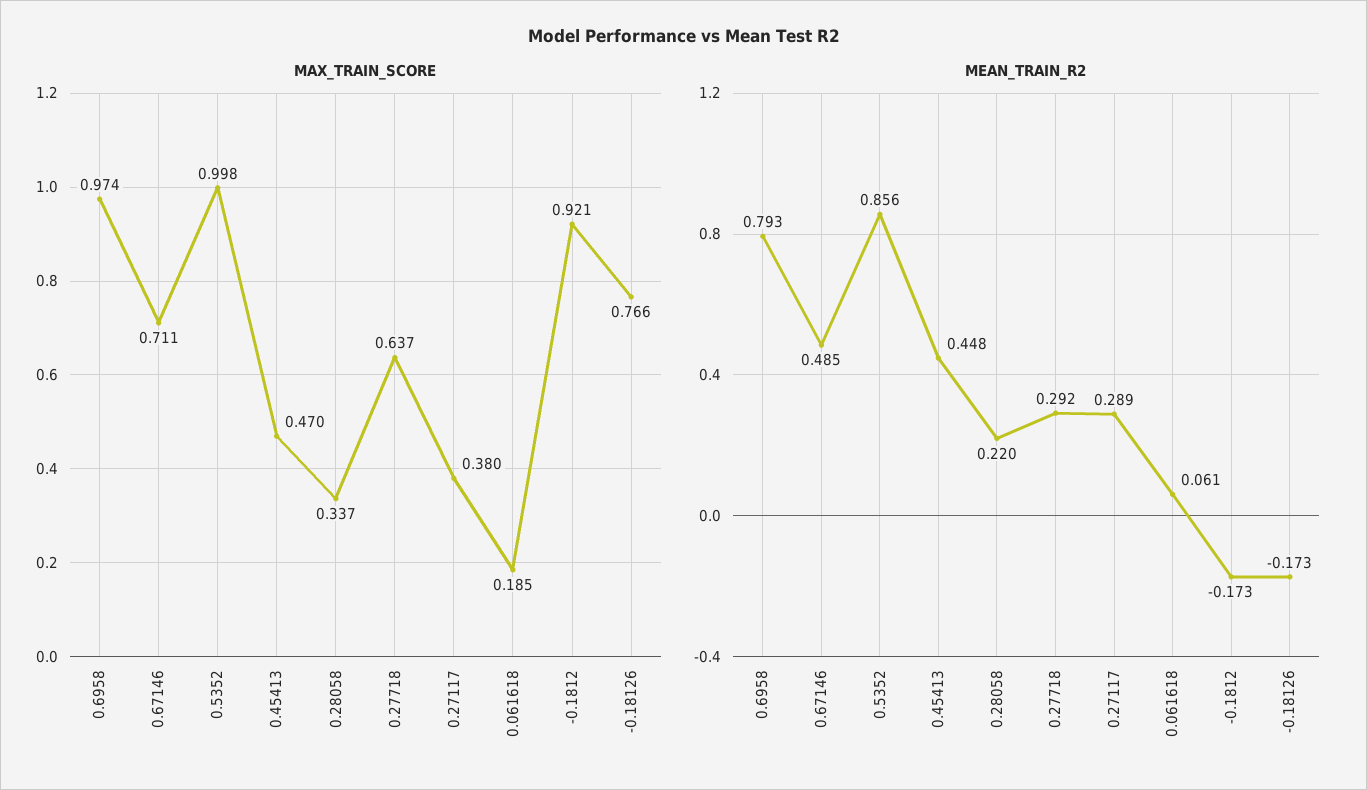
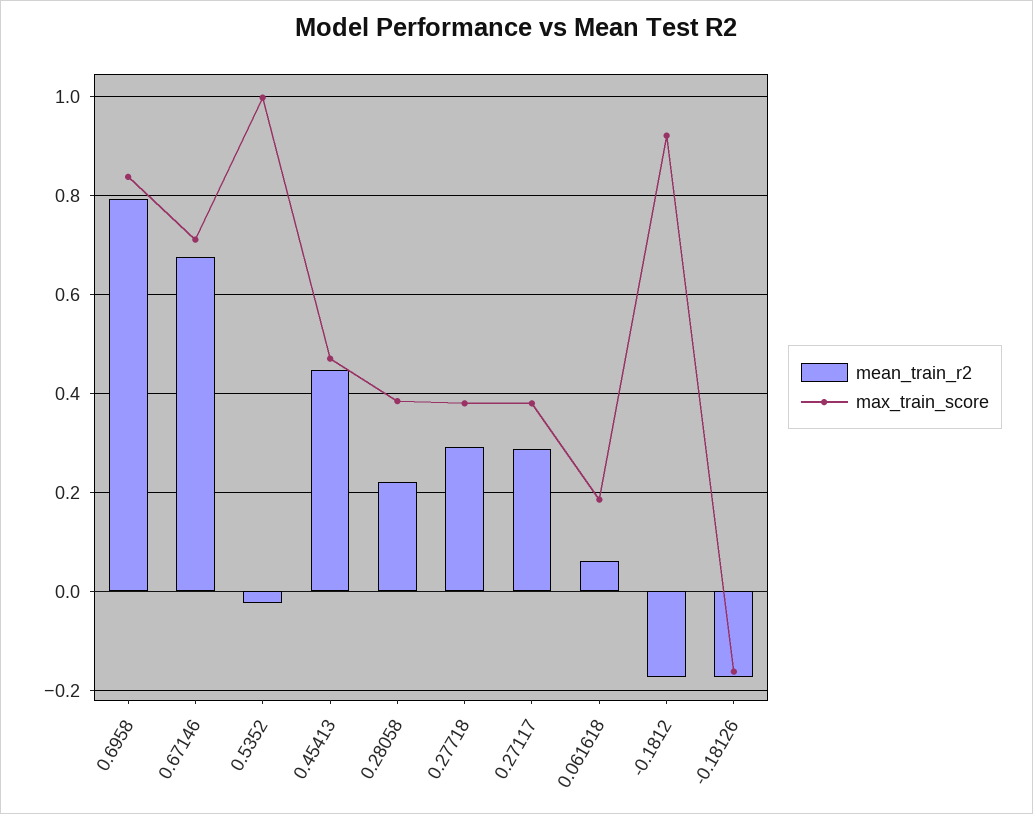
  {
    "MAX_TRAIN_SCORE": {
-     "0.6958": 0.974,
+     "0.6958": 0.84,
      "0.67146": 0.711,
      "0.5352": 0.998,
      "0.45413": 0.47,
-     "0.28058": 0.337,
+     "0.28058": 0.38,
-     "0.27718": 0.637,
+     "0.27718": 0.38,
      "0.27117": 0.38,
      "0.061618": 0.185,
      "-0.1812": 0.921,
-     "-0.18126": 0.766
+     "-0.18126": -0.16
    },
    "MEAN_TRAIN_R2": {
      "0.6958": 0.793,
-     "0.67146": 0.485,
+     "0.67146": 0.68,
-     "0.5352": 0.856,
+     "0.5352": -0.02,
      "0.45413": 0.448,
      "0.28058": 0.22,
      "0.27718": 0.292,
      "0.27117": 0.289,
      "0.061618": 0.061,
      "-0.1812": -0.173,
      "-0.18126": -0.173
    }
  }

